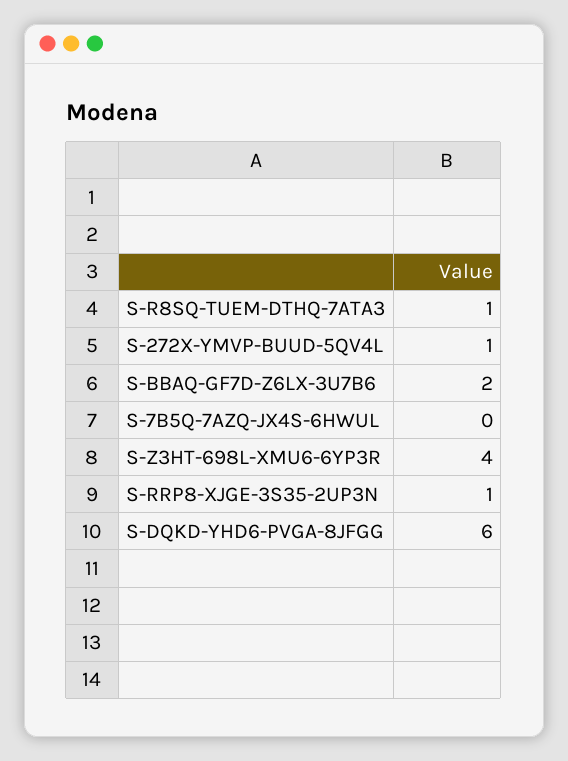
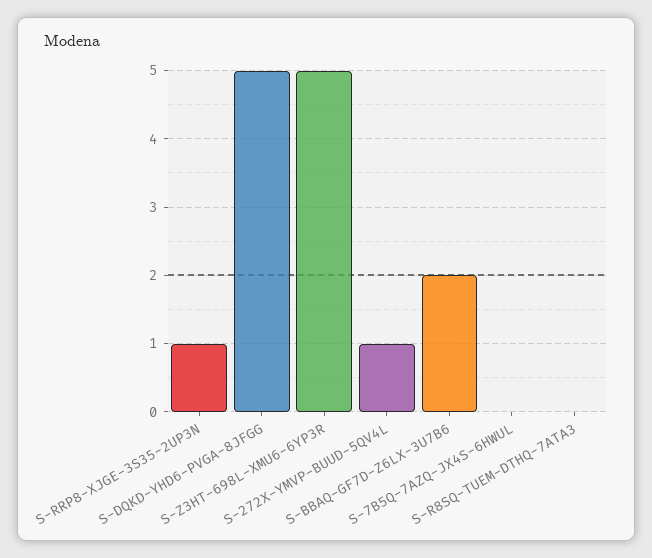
  {
-   "S-R8SQ-TUEM-DTHQ-7ATA3": 1,
+   "S-R8SQ-TUEM-DTHQ-7ATA3": 0,
    "S-272X-YMVP-BUUD-5QV4L": 1,
    "S-BBAQ-GF7D-Z6LX-3U7B6": 2,
    "S-7B5Q-7AZQ-JX4S-6HWUL": 0,
-   "S-Z3HT-698L-XMU6-6YP3R": 4,
+   "S-Z3HT-698L-XMU6-6YP3R": 5,
    "S-RRP8-XJGE-3S35-2UP3N": 1,
-   "S-DQKD-YHD6-PVGA-8JFGG": 6
+   "S-DQKD-YHD6-PVGA-8JFGG": 5
  }

